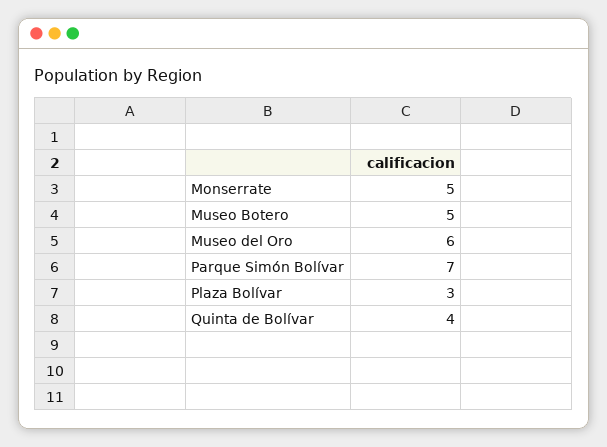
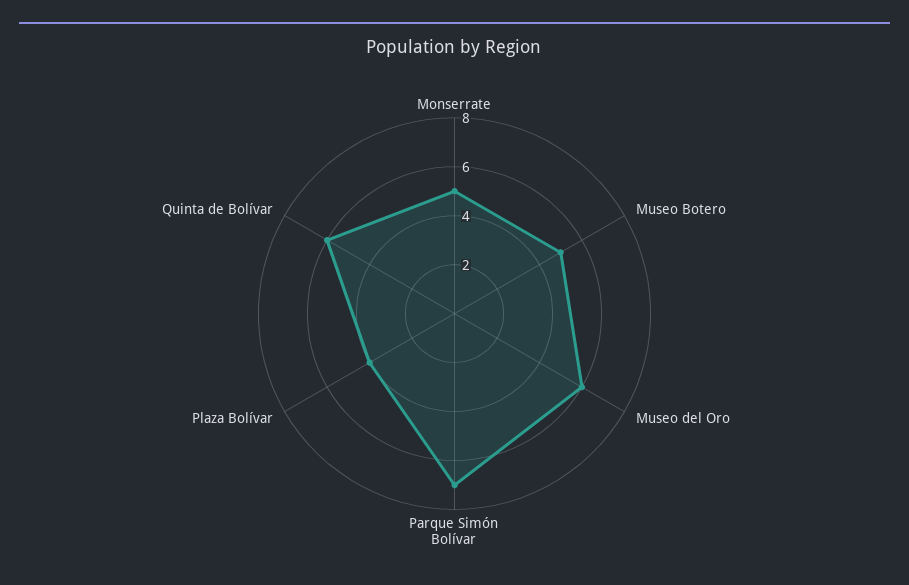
  {
    "Monserrate": 5,
    "Museo Botero": 5,
    "Museo del Oro": 6,
    "Parque Simón Bolívar": 7,
-   "Plaza Bolívar": 3,
+   "Plaza Bolívar": 4,
-   "Quinta de Bolívar": 4
+   "Quinta de Bolívar": 6
  }

